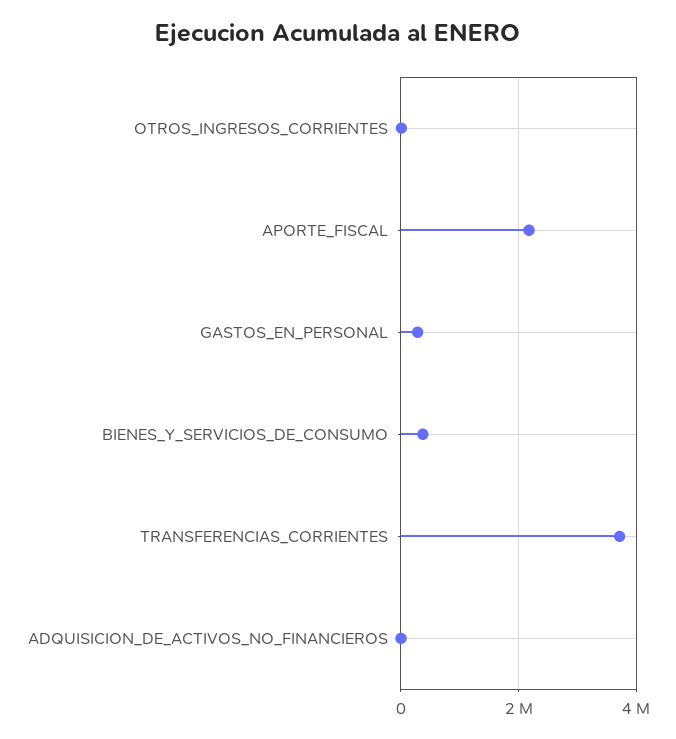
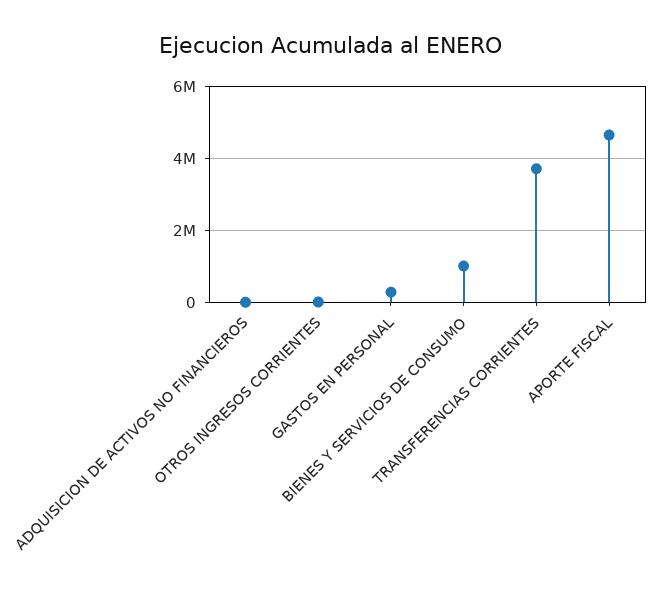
  {
    "OTROS_INGRESOS_CORRIENTES": 0,
-   "APORTE_FISCAL": 2200000,
+   "APORTE_FISCAL": 4600000,
    "GASTOS_EN_PERSONAL": 200000,
-   "BIENES_Y_SERVICIOS_DE_CONSUMO": 400000,
+   "BIENES_Y_SERVICIOS_DE_CONSUMO": 1000000,
    "TRANSFERENCIAS_CORRIENTES": 3800000,
    "ADQUISICION_DE_ACTIVOS_NO_FINANCIEROS": 0
  }

